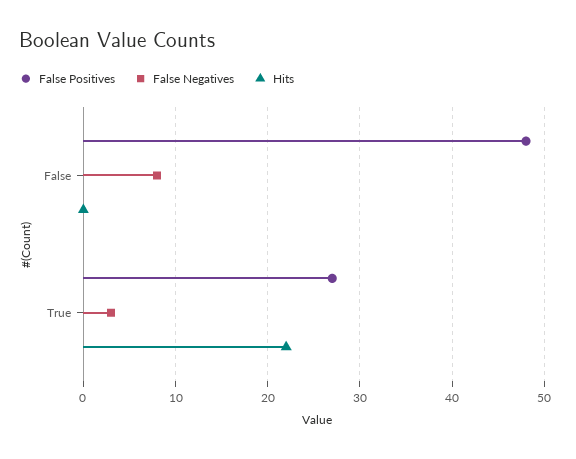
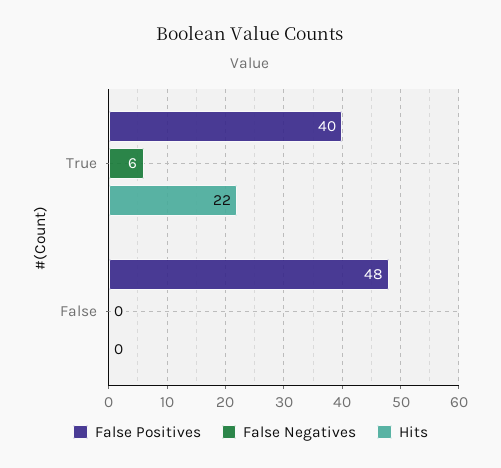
  {
    "False Positives": {
      "False": 48,
-     "True": 27
+     "True": 40
    },
    "False Negatives": {
-     "False": 8,
+     "False": 0,
-     "True": 3
+     "True": 6
    },
    "Hits": {
      "False": 0,
      "True": 22
    }
  }

